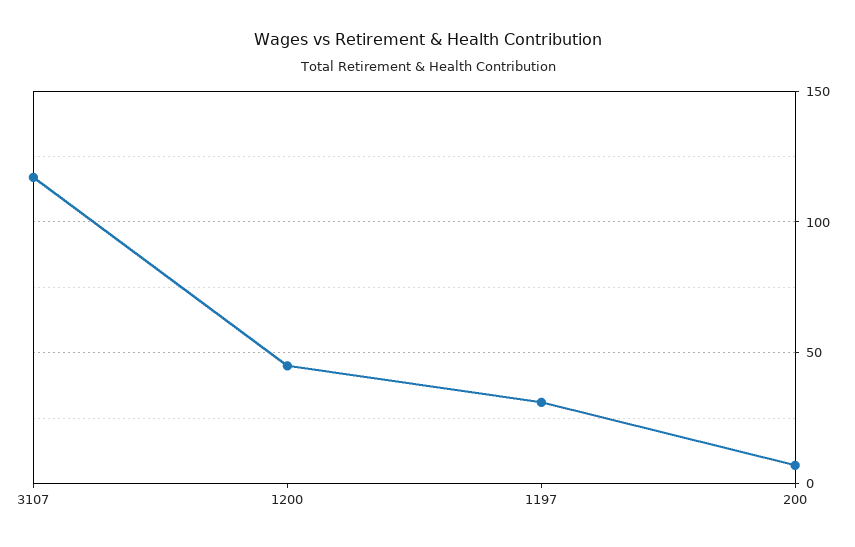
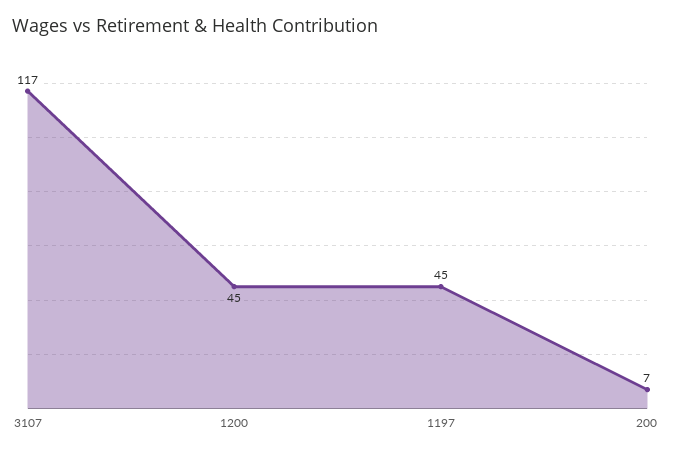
  {
    "3107": 117,
    "1200": 45,
-   "1197": 30,
+   "1197": 45,
    "200": 7
  }

